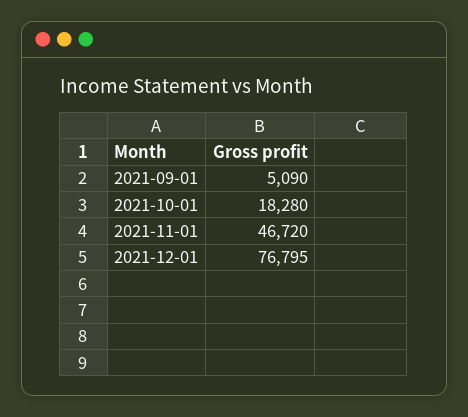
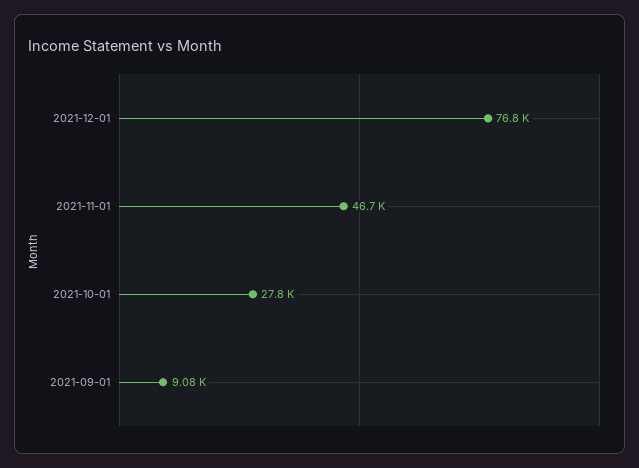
  {
-   "2021-09-01": 5090,
+   "2021-09-01": 9080,
-   "2021-10-01": 18280,
+   "2021-10-01": 27800,
    "2021-11-01": 46720,
    "2021-12-01": 76795
  }

